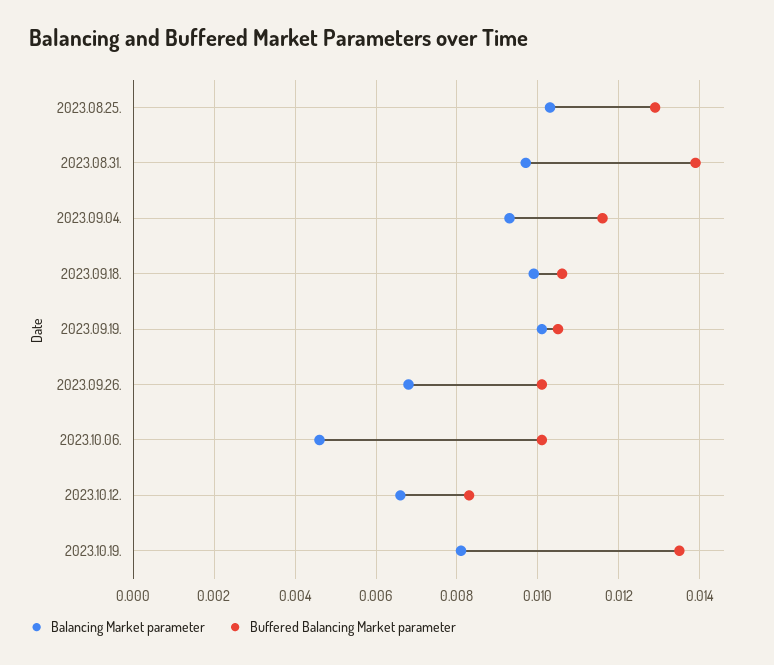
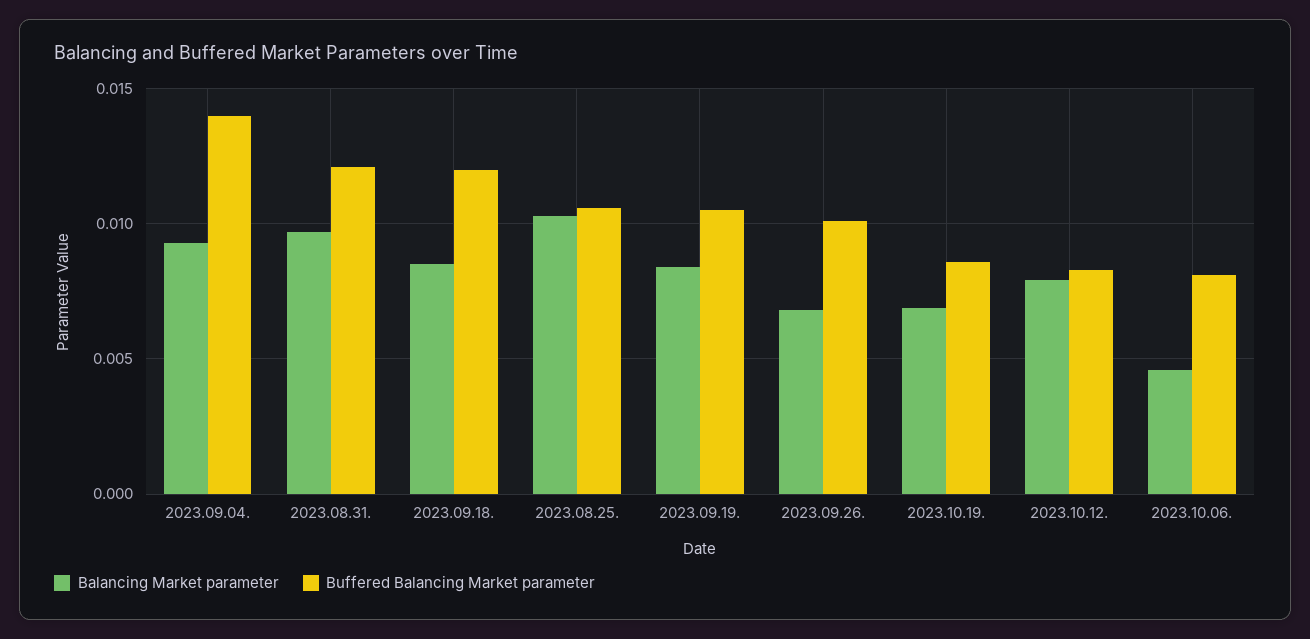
  {
    "Balancing Market parameter": {
      "2023.08.25.": 0.0105,
      "2023.08.31.": 0.0095,
      "2023.09.04.": 0.0095,
-     "2023.09.18.": 0.01,
+     "2023.09.18.": 0.0085,
-     "2023.09.19.": 0.01,
+     "2023.09.19.": 0.0085,
      "2023.09.26.": 0.007,
      "2023.10.06.": 0.0045,
-     "2023.10.12.": 0.0065,
+     "2023.10.12.": 0.008,
-     "2023.10.19.": 0.008
+     "2023.10.19.": 0.007
    },
    "Buffered Balancing Market parameter": {
-     "2023.08.25.": 0.013,
+     "2023.08.25.": 0.0105,
-     "2023.08.31.": 0.014,
+     "2023.08.31.": 0.012,
-     "2023.09.04.": 0.0115,
+     "2023.09.04.": 0.014,
-     "2023.09.18.": 0.0105,
+     "2023.09.18.": 0.012,
      "2023.09.19.": 0.0105,
      "2023.09.26.": 0.01,
-     "2023.10.06.": 0.01,
+     "2023.10.06.": 0.008,
      "2023.10.12.": 0.0085,
-     "2023.10.19.": 0.0135
+     "2023.10.19.": 0.0085
    }
  }

